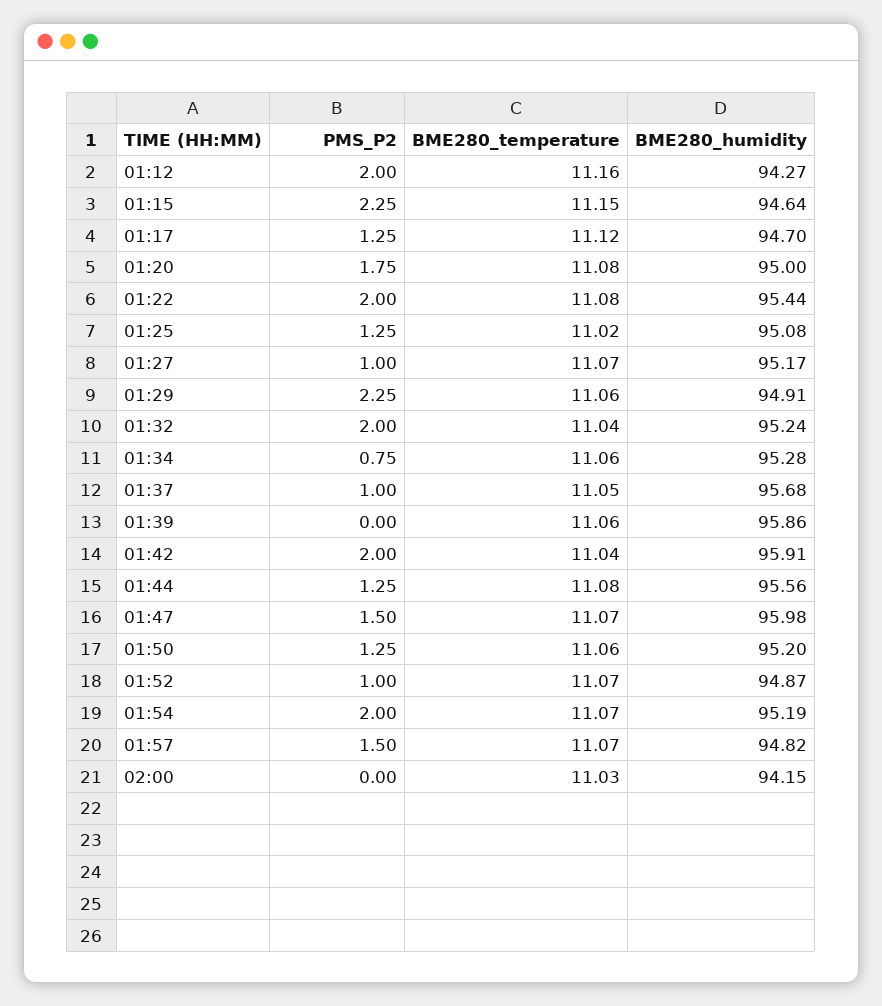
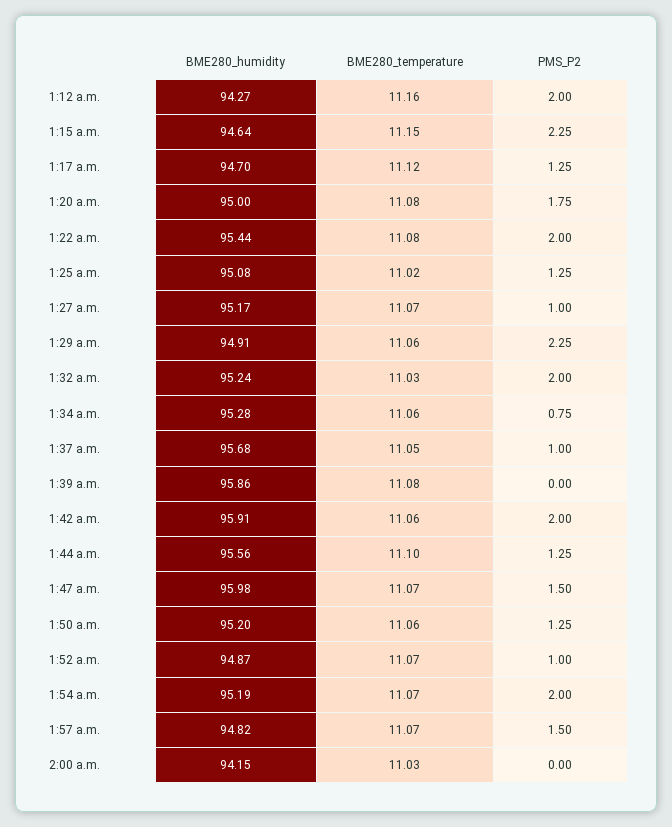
  {
    "PMS_P2": {
      "01:12": 2,
      "01:15": 2.25,
      "01:17": 1.25,
      "01:20": 1.75,
      "01:22": 2,
      "01:25": 1.25,
      "01:27": 1,
      "01:29": 2.25,
      "01:32": 2,
      "01:34": 0.75,
      "01:37": 1,
      "01:39": 0,
      "01:42": 2,
      "01:44": 1.25,
      "01:47": 1.5,
      "01:50": 1.25,
      "01:52": 1,
      "01:54": 2,
      "01:57": 1.5,
      "02:00": 0
    },
    "BME280_temperature": {
      "01:12": 11.16,
      "01:15": 11.15,
      "01:17": 11.12,
      "01:20": 11.08,
      "01:22": 11.08,
      "01:25": 11.02,
      "01:27": 11.07,
      "01:29": 11.06,
-     "01:32": 11.04,
+     "01:32": 11.03,
      "01:34": 11.06,
      "01:37": 11.05,
-     "01:39": 11.06,
+     "01:39": 11.08,
-     "01:42": 11.04,
+     "01:42": 11.06,
-     "01:44": 11.08,
+     "01:44": 11.1,
      "01:47": 11.07,
      "01:50": 11.06,
      "01:52": 11.07,
      "01:54": 11.07,
      "01:57": 11.07,
      "02:00": 11.03
    },
    "BME280_humidity": {
      "01:12": 94.27,
      "01:15": 94.64,
      "01:17": 94.7,
      "01:20": 95,
      "01:22": 95.44,
      "01:25": 95.08,
      "01:27": 95.17,
      "01:29": 94.91,
      "01:32": 95.24,
      "01:34": 95.28,
      "01:37": 95.68,
      "01:39": 95.86,
      "01:42": 95.91,
      "01:44": 95.56,
      "01:47": 95.98,
      "01:50": 95.2,
      "01:52": 94.87,
      "01:54": 95.19,
      "01:57": 94.82,
      "02:00": 94.15
    }
  }

